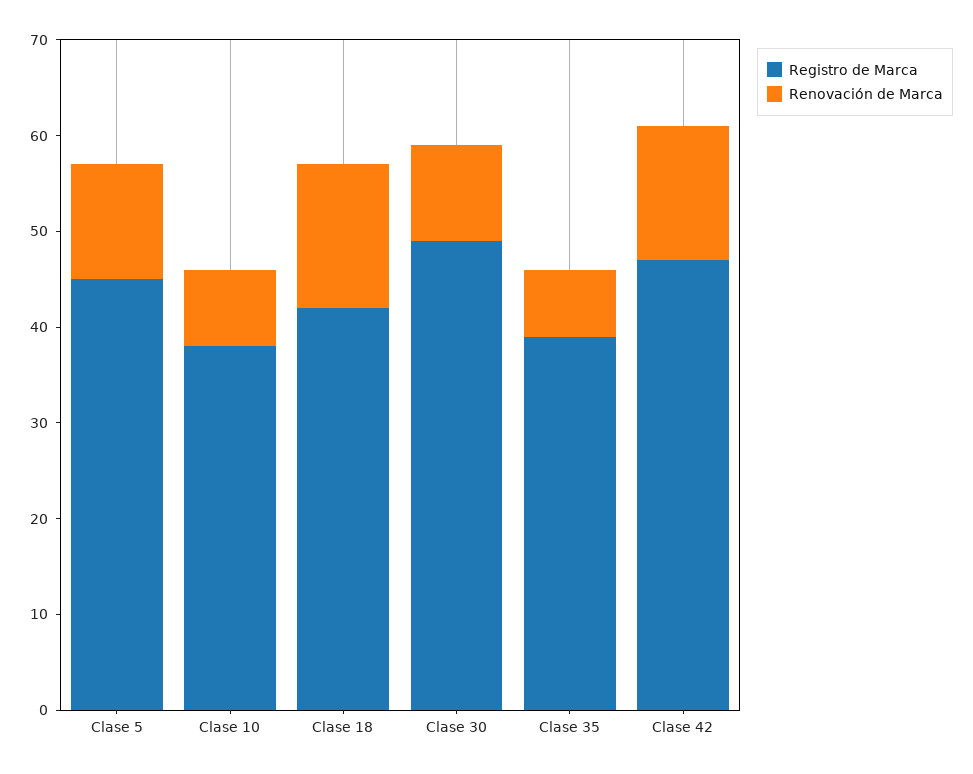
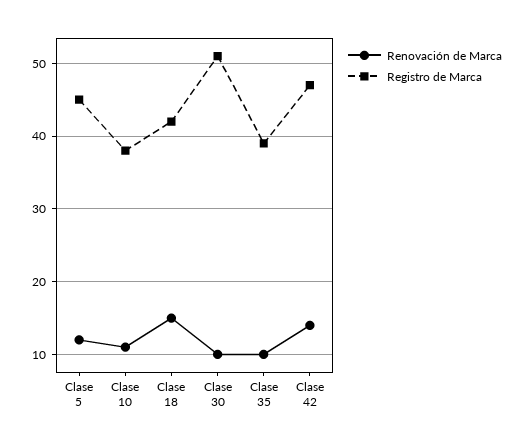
  {
    "Registro de Marca": {
      "Clase 5": 45,
      "Clase 10": 38,
      "Clase 18": 42,
-     "Clase 30": 49,
+     "Clase 30": 51,
      "Clase 35": 39,
      "Clase 42": 47
    },
    "Renovación de Marca": {
      "Clase 5": 12,
-     "Clase 10": 8,
+     "Clase 10": 11,
      "Clase 18": 15,
      "Clase 30": 10,
-     "Clase 35": 7,
+     "Clase 35": 10,
      "Clase 42": 14
    }
  }

